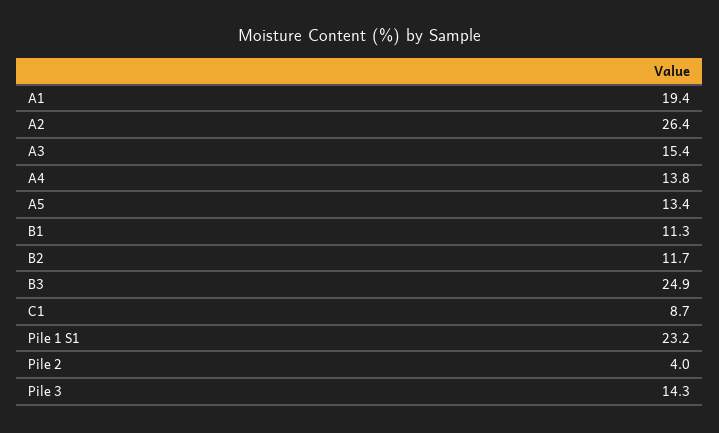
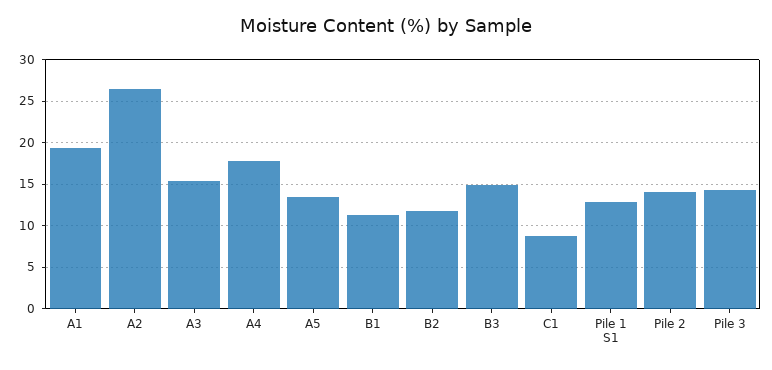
  {
    "A1": 19.4,
    "A2": 26.4,
    "A3": 15.4,
-   "A4": 13.8,
+   "A4": 18,
    "A5": 13.4,
    "B1": 11.3,
    "B2": 11.7,
-   "B3": 24.9,
+   "B3": 15,
    "C1": 8.7,
-   "Pile 1 S1": 23.2,
+   "Pile 1 S1": 13,
-   "Pile 2": 4,
+   "Pile 2": 14,
    "Pile 3": 14.3
  }

